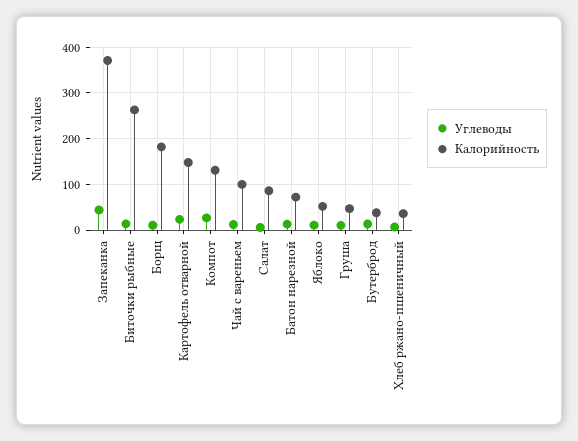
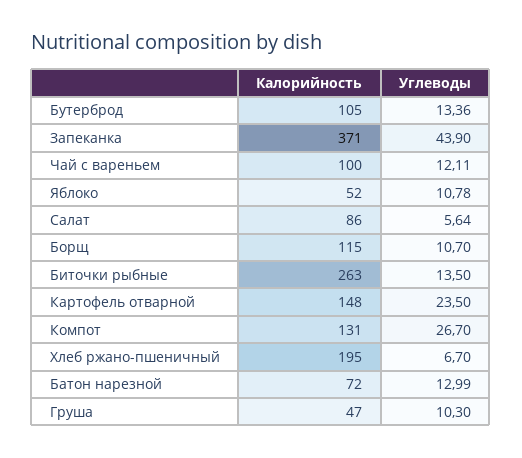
  {
    "Углеводы": {
      "Запеканка": 43.9,
      "Биточки рыбные": 13.5,
      "Борщ": 10.7,
      "Картофель отварной": 23.5,
      "Компот": 26.7,
      "Чай с вареньем": 12.11,
      "Салат": 5.64,
      "Батон нарезной": 12.99,
      "Яблоко": 10.78,
      "Груша": 10.3,
      "Бутерброд": 13.36,
      "Хлеб ржано-пшеничный": 6.7
    },
    "Калорийность": {
      "Запеканка": 371,
      "Биточки рыбные": 263,
-     "Борщ": 180,
+     "Борщ": 115,
      "Картофель отварной": 148,
      "Компот": 131,
      "Чай с вареньем": 100,
      "Салат": 86,
      "Батон нарезной": 72,
      "Яблоко": 52,
      "Груша": 47,
-     "Бутерброд": 40,
+     "Бутерброд": 105,
-     "Хлеб ржано-пшеничный": 40
+     "Хлеб ржано-пшеничный": 195
    }
  }

